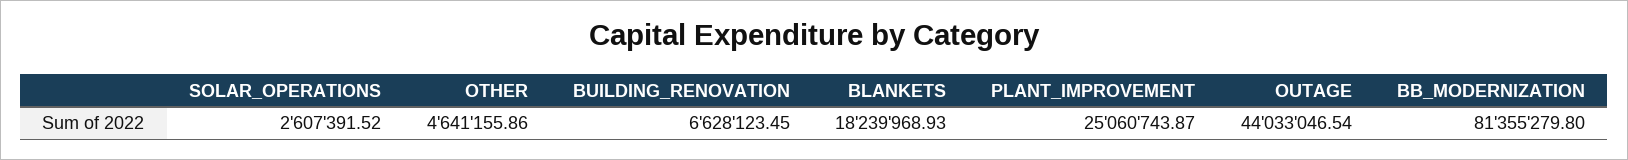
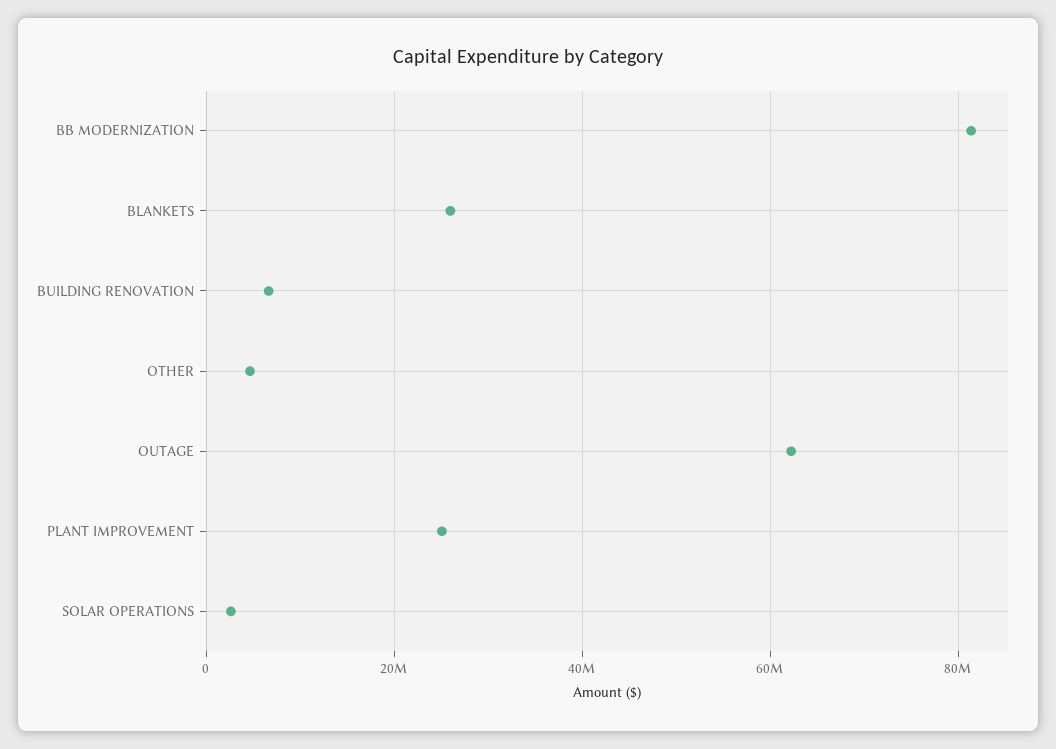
  {
    "SOLAR_OPERATIONS": 2607391.52,
    "OTHER": 4641155.86,
    "BUILDING_RENOVATION": 6628123.45,
-   "BLANKETS": 18239968.93,
+   "BLANKETS": 26000000,
    "PLANT_IMPROVEMENT": 25060743.87,
-   "OUTAGE": 44033046.54,
+   "OUTAGE": 62000000,
    "BB_MODERNIZATION": 81355279.8
  }

